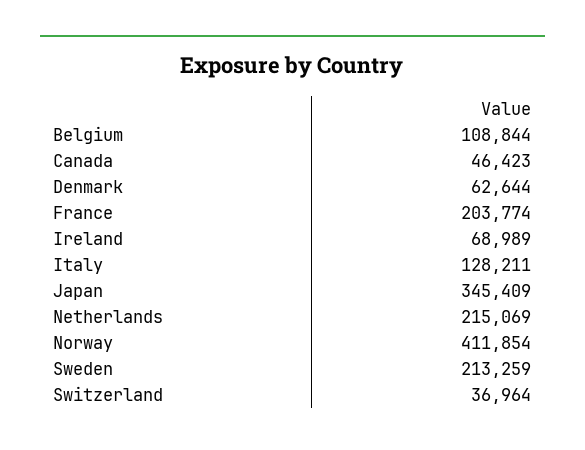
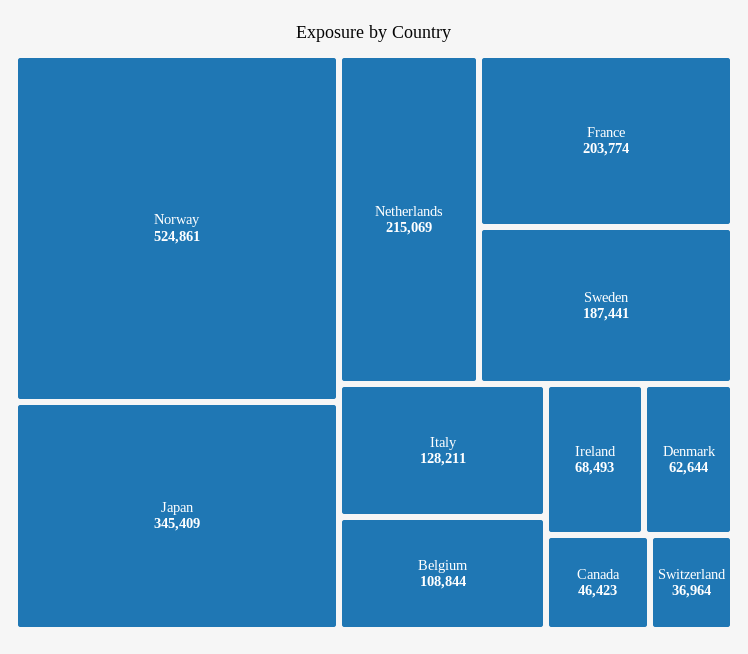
  {
    "Belgium": 108844,
    "Canada": 46423,
    "Denmark": 62644,
    "France": 203774,
-   "Ireland": 68989,
+   "Ireland": 68493,
    "Italy": 128211,
    "Japan": 345409,
    "Netherlands": 215069,
-   "Norway": 411854,
+   "Norway": 524861,
-   "Sweden": 213259,
+   "Sweden": 187441,
    "Switzerland": 36964
  }

